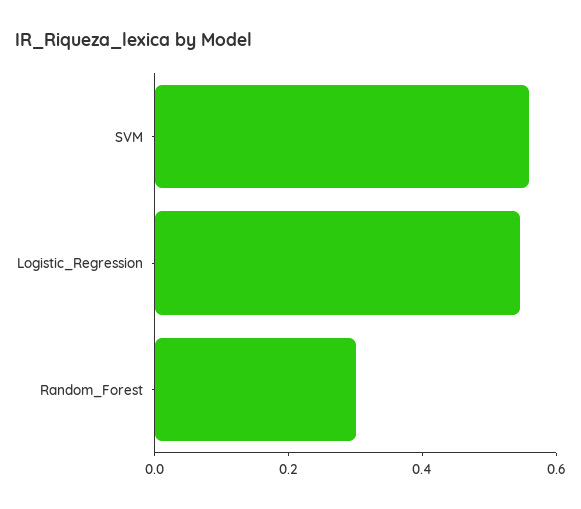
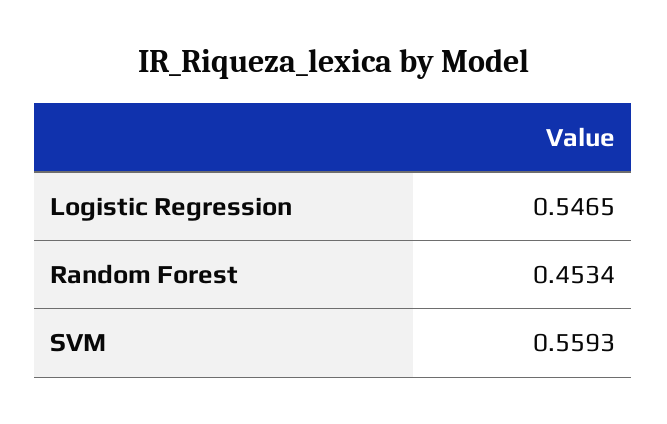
  {
    "SVM": 0.5593,
    "Logistic_Regression": 0.5465,
-   "Random_Forest": 0.3
+   "Random_Forest": 0.4534
  }

